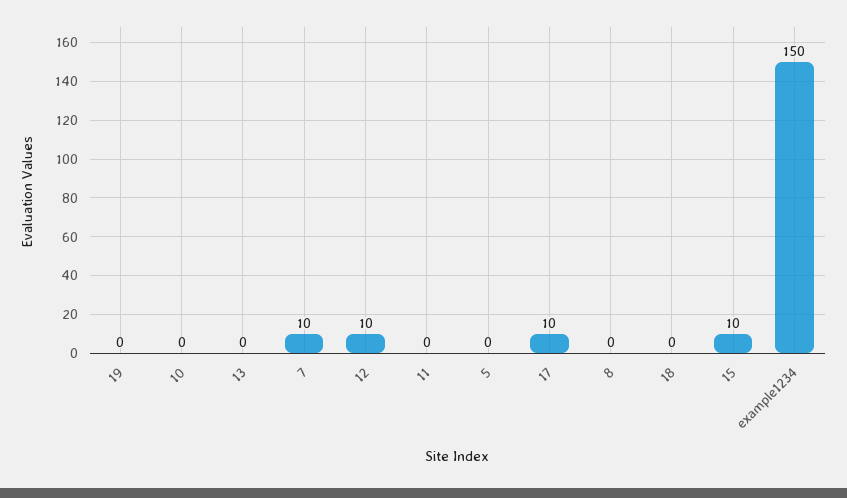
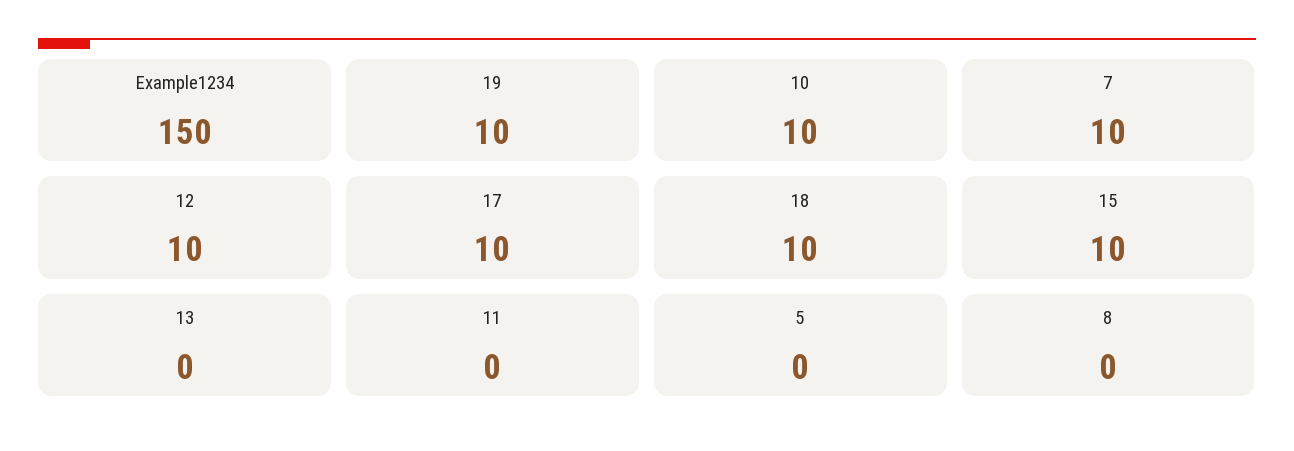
  {
-   "19": 0,
+   "19": 10,
-   "10": 0,
+   "10": 10,
    "13": 0,
    "7": 10,
    "12": 10,
    "11": 0,
    "5": 0,
    "17": 10,
    "8": 0,
-   "18": 0,
+   "18": 10,
    "15": 10,
    "example1234": 150
  }

